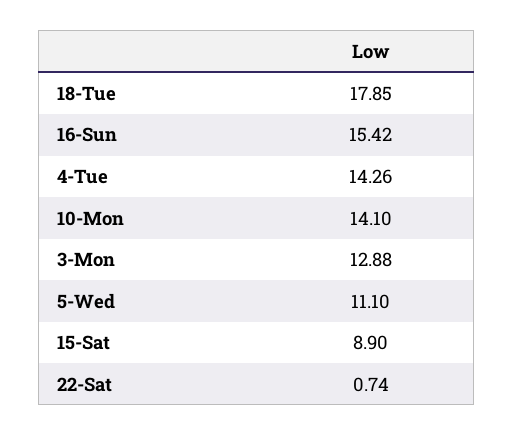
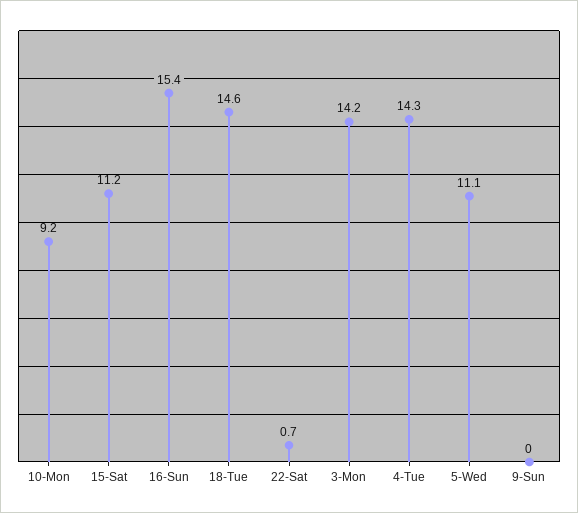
  {
-   "18-Tue": 17.85,
+   "18-Tue": 14.6,
    "16-Sun": 15.42,
    "4-Tue": 14.26,
-   "10-Mon": 14.1,
+   "10-Mon": 9.2,
-   "3-Mon": 12.88,
+   "3-Mon": 14.2,
    "5-Wed": 11.1,
-   "15-Sat": 8.9,
+   "15-Sat": 11.2,
-   "22-Sat": 0.74
+   "22-Sat": 0.74,
+   "9-Sun": 0
  }

